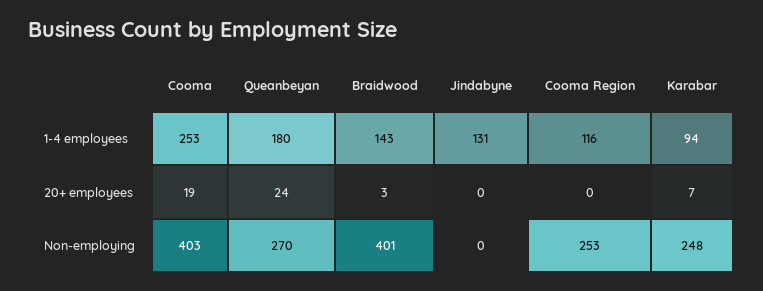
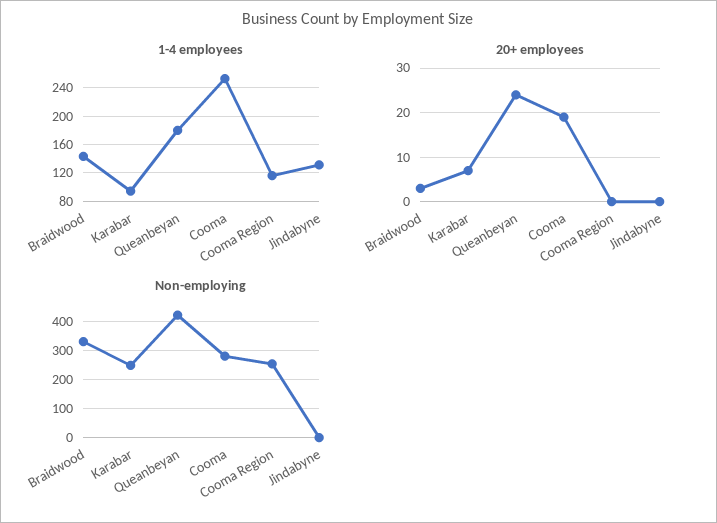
  {
    "1-4 employees": {
      "Cooma": 253,
      "Queanbeyan": 180,
      "Braidwood": 143,
      "Jindabyne": 131,
      "Cooma Region": 116,
      "Karabar": 94
    },
    "20+ employees": {
      "Cooma": 19,
      "Queanbeyan": 24,
      "Braidwood": 3,
      "Jindabyne": 0,
      "Cooma Region": 0,
      "Karabar": 7
    },
    "Non-employing": {
-     "Cooma": 403,
+     "Cooma": 275,
-     "Queanbeyan": 270,
+     "Queanbeyan": 425,
-     "Braidwood": 401,
+     "Braidwood": 325,
      "Jindabyne": 0,
      "Cooma Region": 253,
      "Karabar": 248
    }
  }

